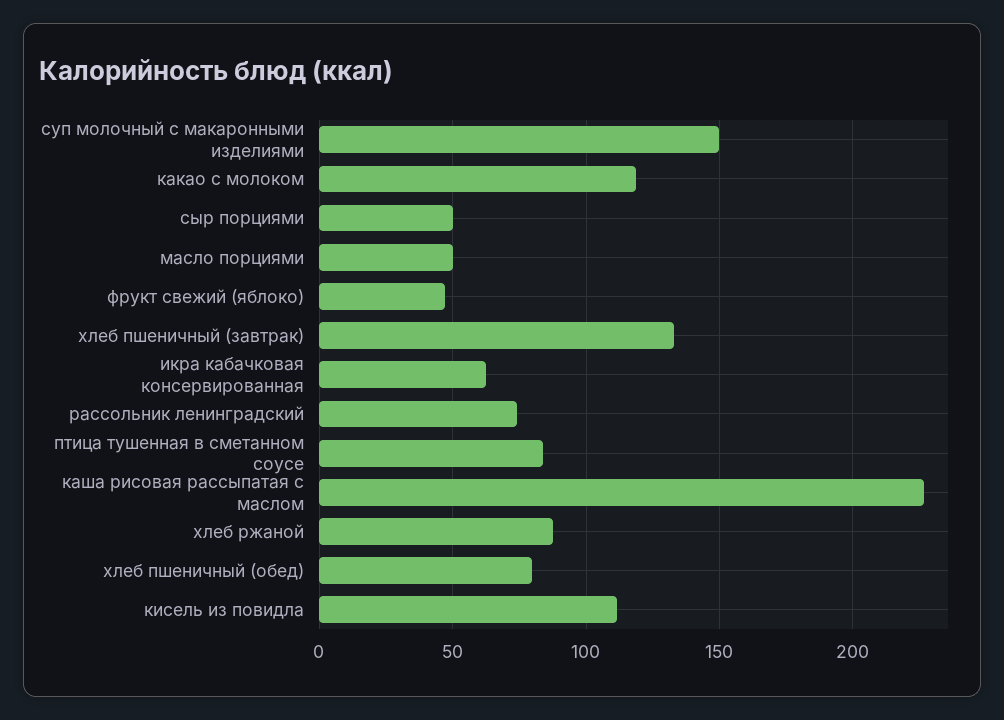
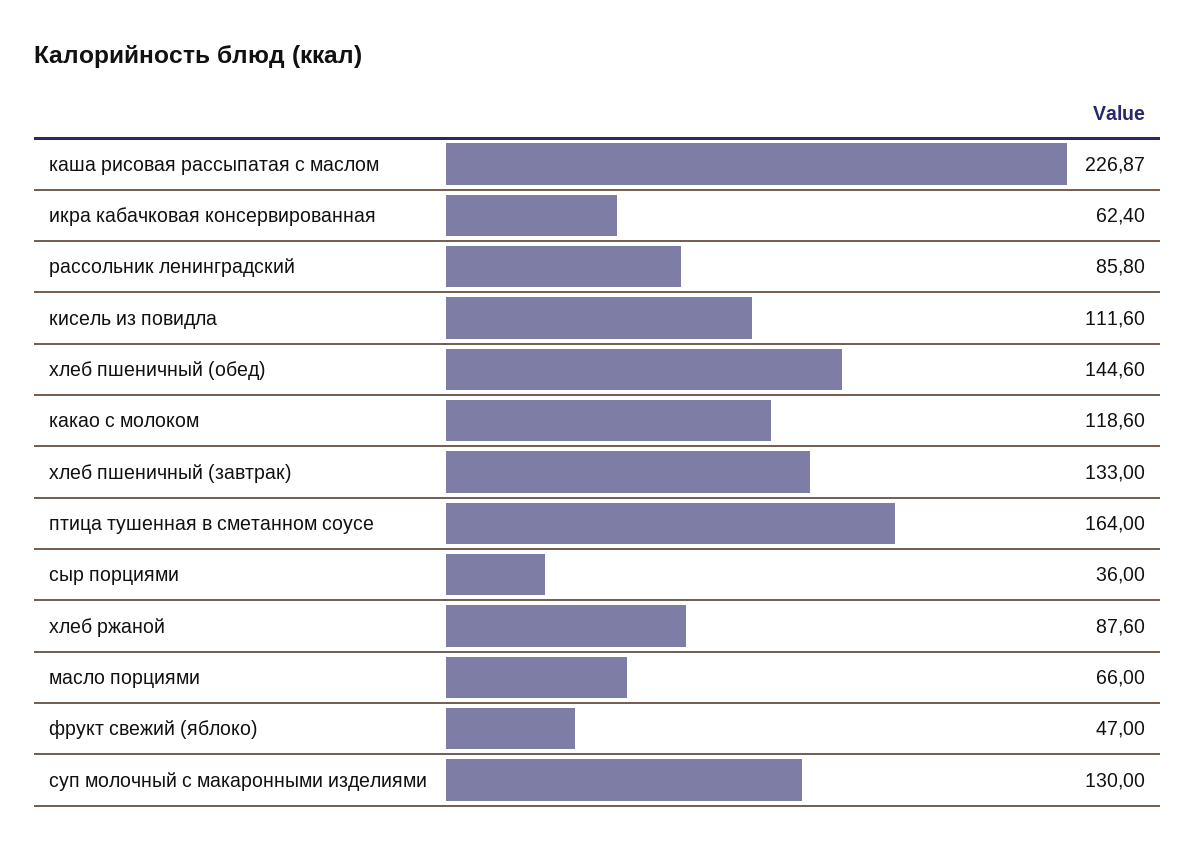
  {
-   "суп молочный с макаронными изделиями": 150,
+   "суп молочный с макаронными изделиями": 130,
    "какао с молоком": 118.6,
-   "сыр порциями": 50,
+   "сыр порциями": 36,
-   "масло порциями": 50,
+   "масло порциями": 66,
    "фрукт свежий (яблоко)": 47,
    "хлеб пшеничный (завтрак)": 133,
    "икра кабачковая консервированная": 62.4,
-   "рассольник ленинградский": 75,
+   "рассольник ленинградский": 85.8,
-   "птица тушенная в сметанном соусе": 85,
+   "птица тушенная в сметанном соусе": 164,
    "каша рисовая рассыпатая с маслом": 226.87,
    "хлеб ржаной": 87.6,
-   "хлеб пшеничный (обед)": 80,
+   "хлеб пшеничный (обед)": 144.6,
    "кисель из повидла": 111.6
  }

